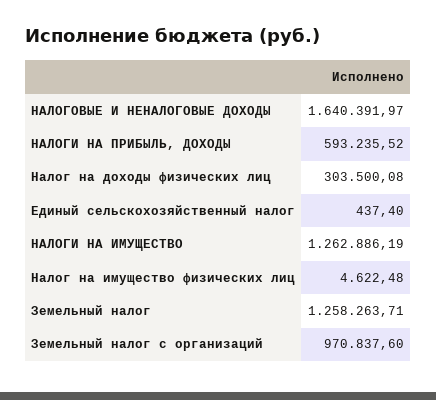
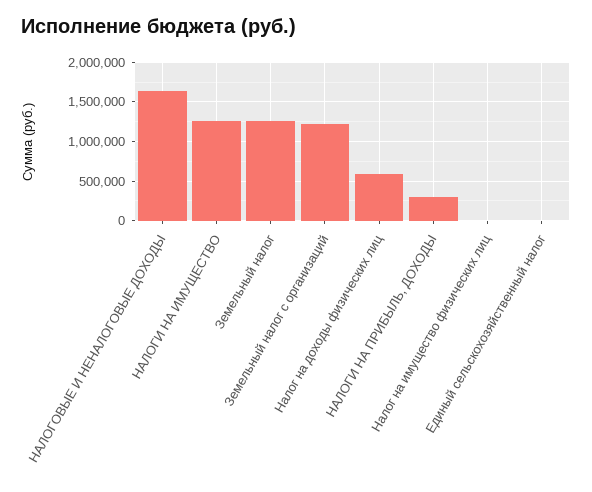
  {
    "НАЛОГОВЫЕ И НЕНАЛОГОВЫЕ ДОХОДЫ": 1640391.97,
-   "НАЛОГИ НА ПРИБЫЛЬ, ДОХОДЫ": 593235.52,
+   "НАЛОГИ НА ПРИБЫЛЬ, ДОХОДЫ": 300000,
-   "Налог на доходы физических лиц": 303500.08,
+   "Налог на доходы физических лиц": 600000,
    "Единый сельскохозяйственный налог": 437.4,
    "НАЛОГИ НА ИМУЩЕСТВО": 1262886.19,
    "Налог на имущество физических лиц": 4622.48,
    "Земельный налог": 1258263.71,
-   "Земельный налог с организаций": 970837.6
+   "Земельный налог с организаций": 1200000
  }

